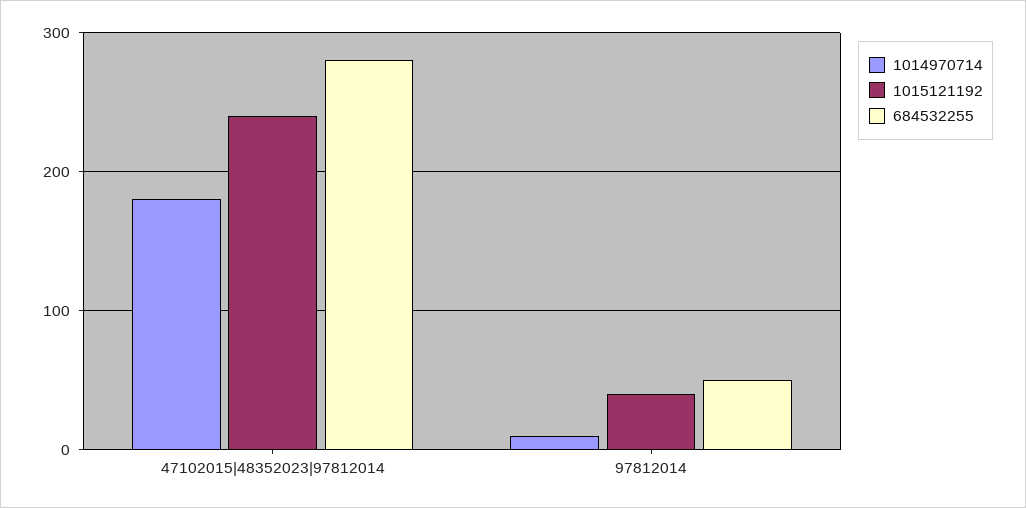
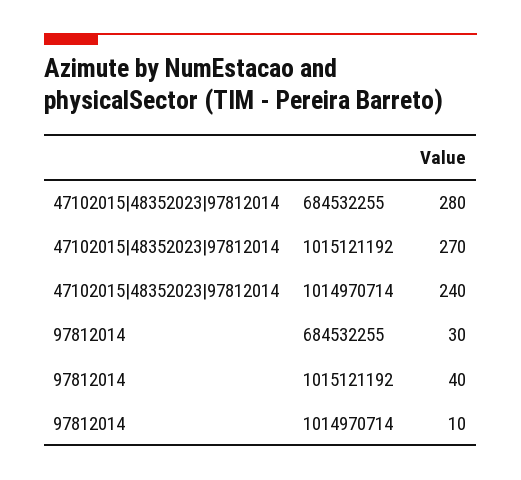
  {
    "1014970714": {
-     "47102015|48352023|97812014": 180,
+     "47102015|48352023|97812014": 240,
      "97812014": 10
    },
    "1015121192": {
-     "47102015|48352023|97812014": 240,
+     "47102015|48352023|97812014": 270,
      "97812014": 40
    },
    "684532255": {
      "47102015|48352023|97812014": 280,
-     "97812014": 50
+     "97812014": 30
    }
  }

